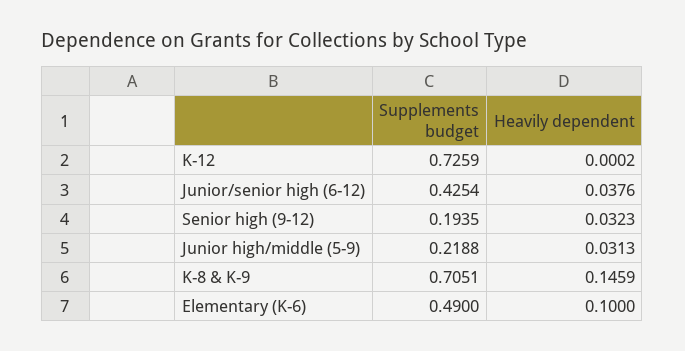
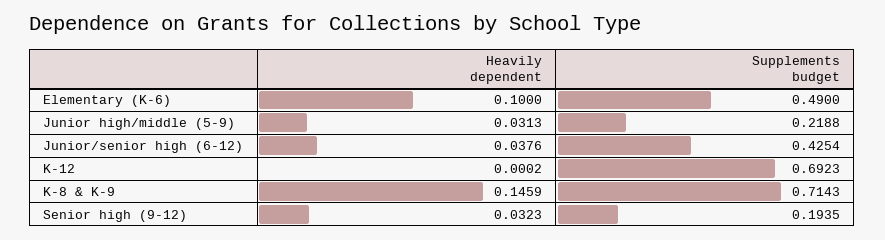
  {
    "Supplements budget": {
-     "K-12": 0.7259,
+     "K-12": 0.6923,
      "Junior/senior high (6-12)": 0.4254,
      "Senior high (9-12)": 0.1935,
      "Junior high/middle (5-9)": 0.2188,
-     "K-8 & K-9": 0.7051,
+     "K-8 & K-9": 0.7143,
      "Elementary (K-6)": 0.49
    },
    "Heavily dependent": {
      "K-12": 0.0002,
      "Junior/senior high (6-12)": 0.0376,
      "Senior high (9-12)": 0.0323,
      "Junior high/middle (5-9)": 0.0313,
      "K-8 & K-9": 0.1459,
      "Elementary (K-6)": 0.1
    }
  }

